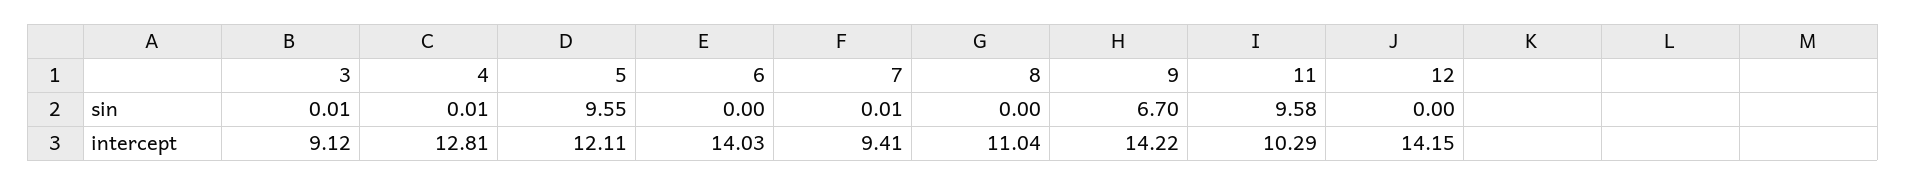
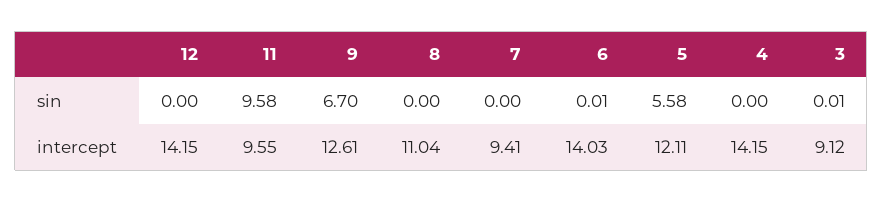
  {
    "3": {
      "sin": 0.01,
      "intercept": 9.12
    },
    "4": {
-     "sin": 0.01,
+     "sin": 0,
-     "intercept": 12.81
+     "intercept": 14.15
    },
    "5": {
-     "sin": 9.55,
+     "sin": 5.58,
      "intercept": 12.11
    },
    "6": {
-     "sin": 0,
+     "sin": 0.01,
      "intercept": 14.03
    },
    "7": {
-     "sin": 0.01,
+     "sin": 0,
      "intercept": 9.41
    },
    "8": {
      "sin": 0,
      "intercept": 11.04
    },
    "9": {
      "sin": 6.7,
-     "intercept": 14.22
+     "intercept": 12.61
    },
    "11": {
      "sin": 9.58,
-     "intercept": 10.29
+     "intercept": 9.55
    },
    "12": {
      "sin": 0,
      "intercept": 14.15
    }
  }

